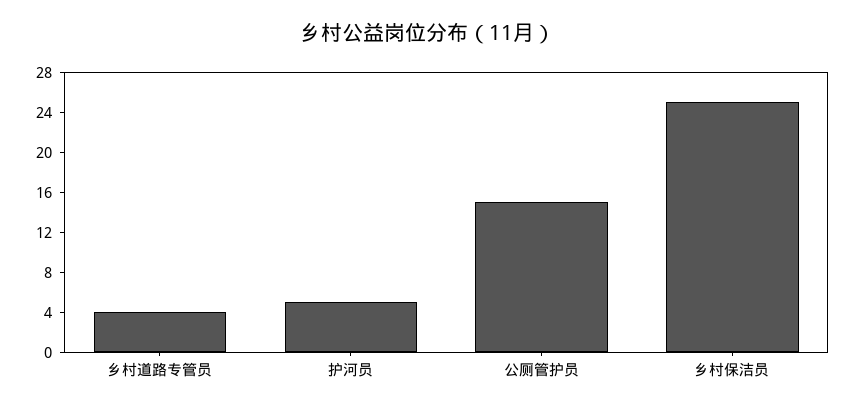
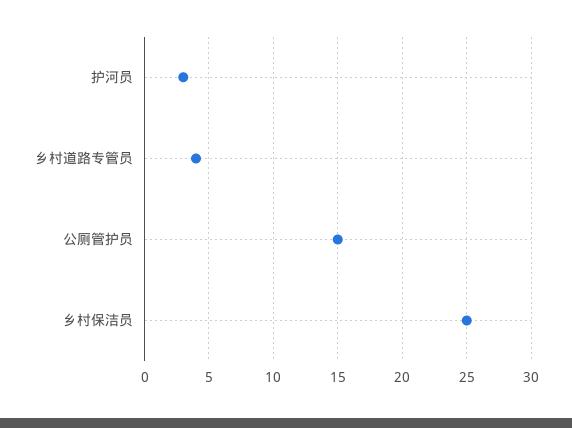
  {
    "乡村道路专管员": 4,
-   "护河员": 5,
+   "护河员": 3,
    "公厕管护员": 15,
    "乡村保洁员": 25
  }

